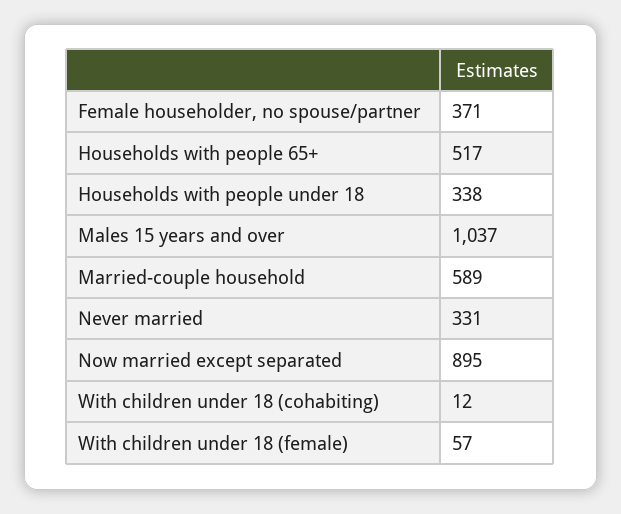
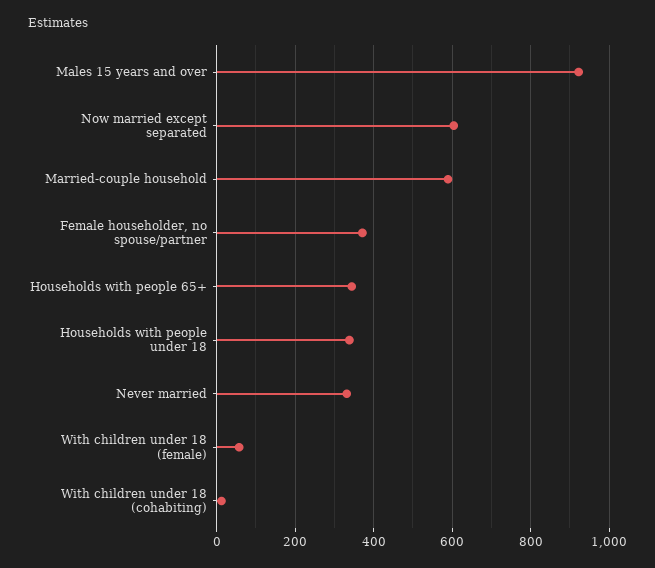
  {
    "Female householder, no spouse/partner": 371,
-   "Households with people 65+": 517,
+   "Households with people 65+": 340,
    "Households with people under 18": 338,
-   "Males 15 years and over": 1037,
+   "Males 15 years and over": 920,
    "Married-couple household": 589,
    "Never married": 331,
-   "Now married except separated": 895,
+   "Now married except separated": 600,
    "With children under 18 (cohabiting)": 12,
    "With children under 18 (female)": 57
  }

